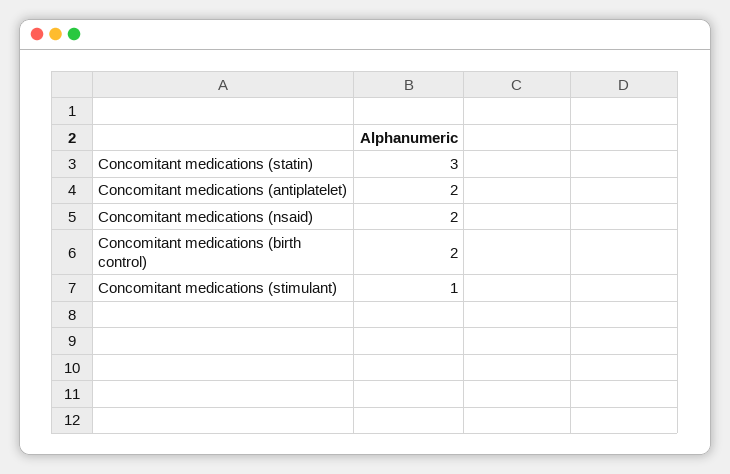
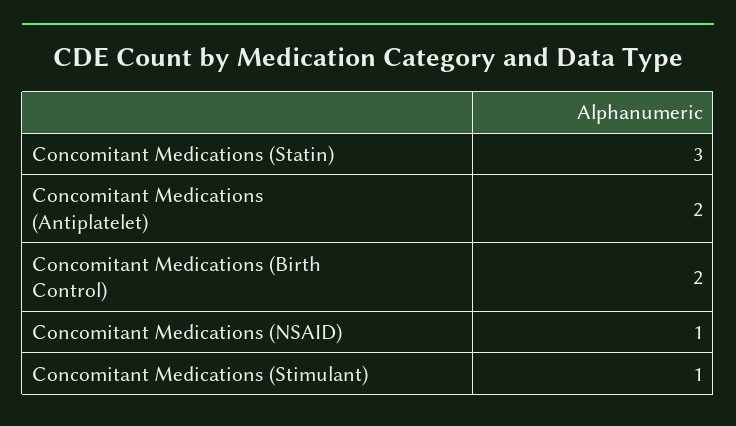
  {
    "Concomitant medications (statin)": 3,
    "Concomitant medications (antiplatelet)": 2,
-   "Concomitant medications (nsaid)": 2,
+   "Concomitant medications (nsaid)": 1,
    "Concomitant medications (birth control)": 2,
    "Concomitant medications (stimulant)": 1
  }

